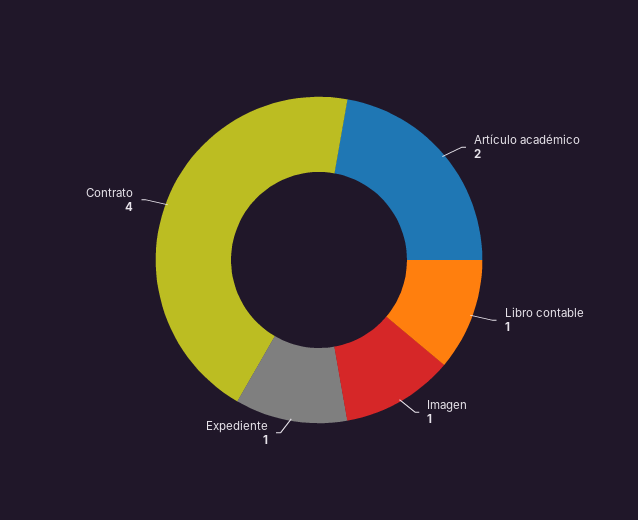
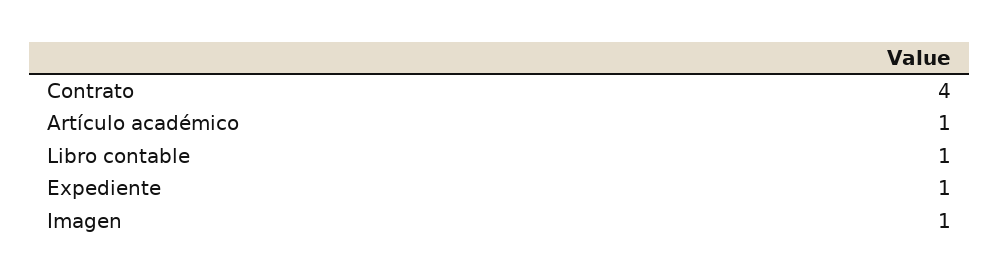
  {
-   "Artículo académico": 2,
+   "Artículo académico": 1,
    "Libro contable": 1,
    "Imagen": 1,
    "Expediente": 1,
    "Contrato": 4
  }

